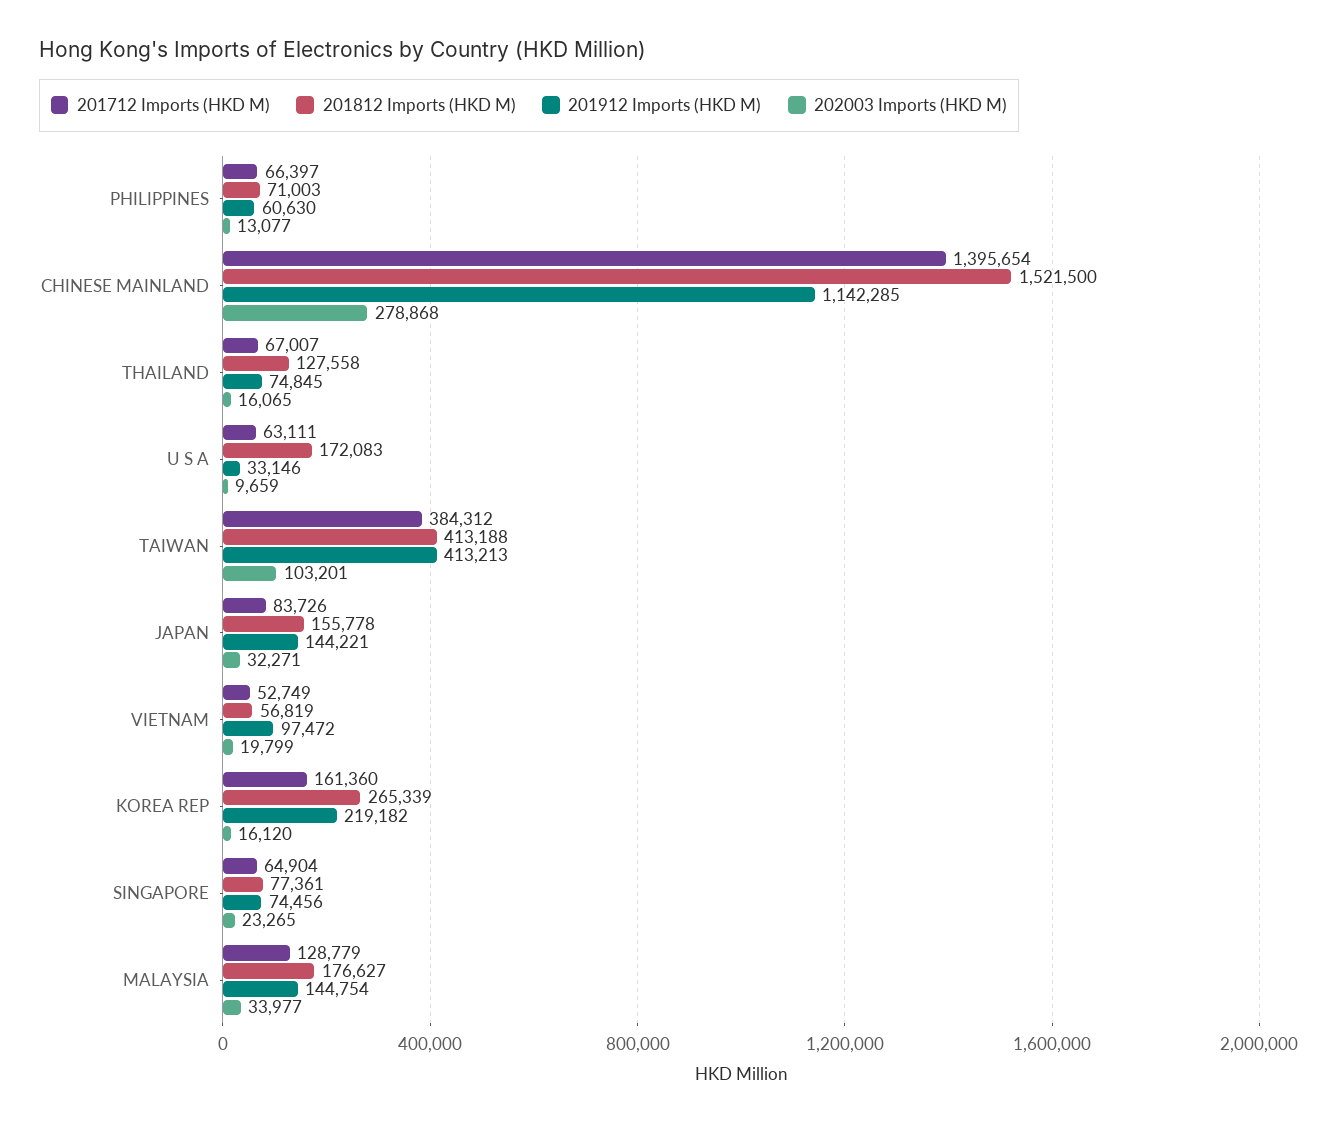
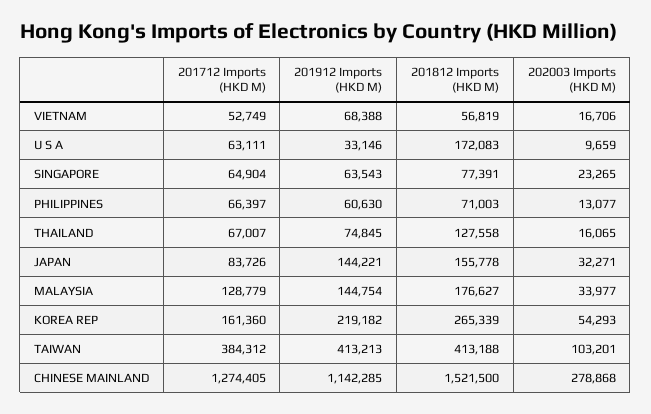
  {
    "201712 Imports (HKD M)": {
      "PHILIPPINES": 66397,
-     "CHINESE MAINLAND": 1395654,
+     "CHINESE MAINLAND": 1274405,
      "THAILAND": 67007,
      "U S A": 63111,
      "TAIWAN": 384312,
      "JAPAN": 83726,
      "VIETNAM": 52749,
      "KOREA REP": 161360,
      "SINGAPORE": 64904,
      "MALAYSIA": 128779
    },
    "201812 Imports (HKD M)": {
      "PHILIPPINES": 71003,
      "CHINESE MAINLAND": 1521500,
      "THAILAND": 127558,
      "U S A": 172083,
      "TAIWAN": 413188,
      "JAPAN": 155778,
      "VIETNAM": 56819,
      "KOREA REP": 265339,
-     "SINGAPORE": 77361,
+     "SINGAPORE": 77391,
      "MALAYSIA": 176627
    },
    "201912 Imports (HKD M)": {
      "PHILIPPINES": 60630,
      "CHINESE MAINLAND": 1142285,
      "THAILAND": 74845,
      "U S A": 33146,
      "TAIWAN": 413213,
      "JAPAN": 144221,
-     "VIETNAM": 97472,
+     "VIETNAM": 68388,
      "KOREA REP": 219182,
-     "SINGAPORE": 74456,
+     "SINGAPORE": 63543,
      "MALAYSIA": 144754
    },
    "202003 Imports (HKD M)": {
      "PHILIPPINES": 13077,
      "CHINESE MAINLAND": 278868,
      "THAILAND": 16065,
      "U S A": 9659,
      "TAIWAN": 103201,
      "JAPAN": 32271,
-     "VIETNAM": 19799,
+     "VIETNAM": 16706,
-     "KOREA REP": 16120,
+     "KOREA REP": 54293,
      "SINGAPORE": 23265,
      "MALAYSIA": 33977
    }
  }

